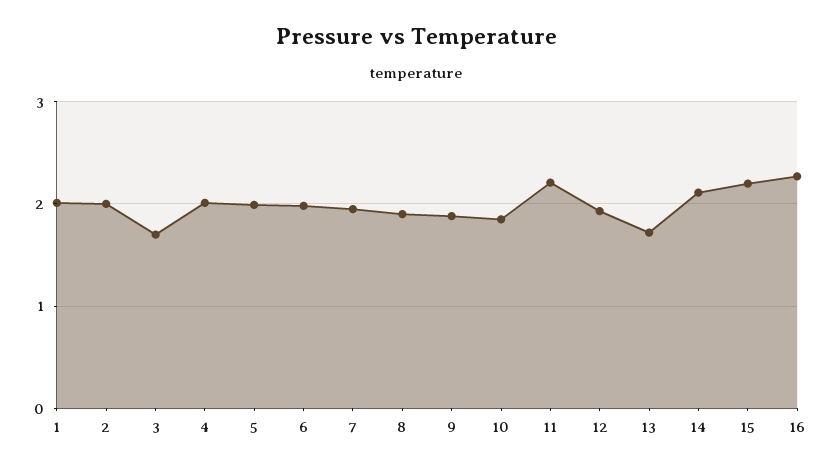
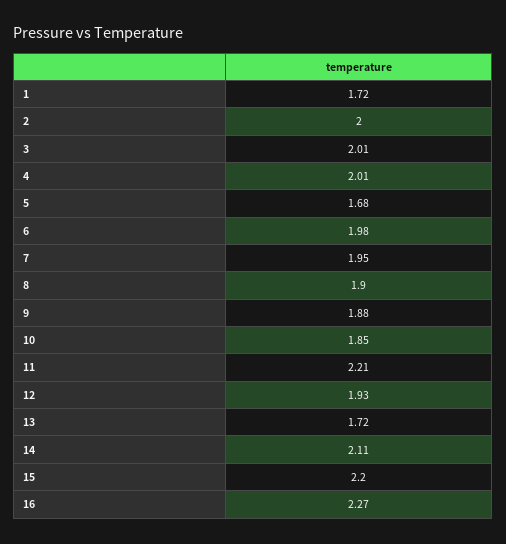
  {
-   "1": 2,
+   "1": 1.72,
    "2": 2,
-   "3": 1.7,
+   "3": 2.01,
    "4": 2.01,
-   "5": 2,
+   "5": 1.68,
    "6": 1.98,
    "7": 1.95,
    "8": 1.9,
    "9": 1.88,
    "10": 1.85,
    "11": 2.21,
    "12": 1.93,
    "13": 1.72,
    "14": 2.11,
    "15": 2.2,
    "16": 2.27
  }

